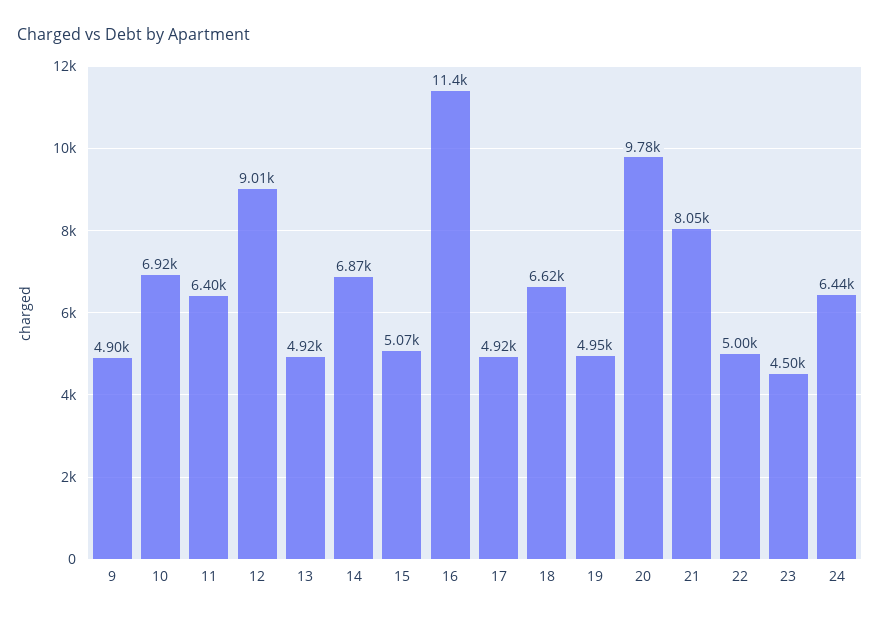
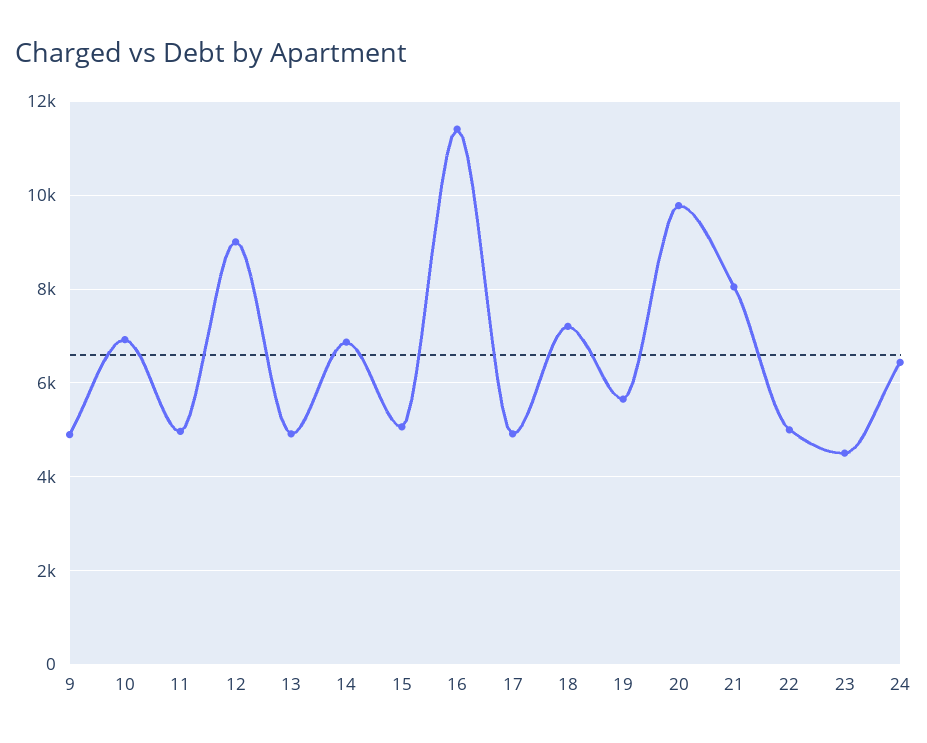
  {
    "9": 4900,
    "10": 6920,
-   "11": 6400,
+   "11": 5000,
    "12": 9010,
    "13": 4920,
    "14": 6870,
    "15": 5070,
    "16": 11400,
    "17": 4920,
-   "18": 6620,
+   "18": 7200,
-   "19": 4950,
+   "19": 5600,
    "20": 9780,
    "21": 8050,
    "22": 5000,
    "23": 4500,
    "24": 6440
  }

